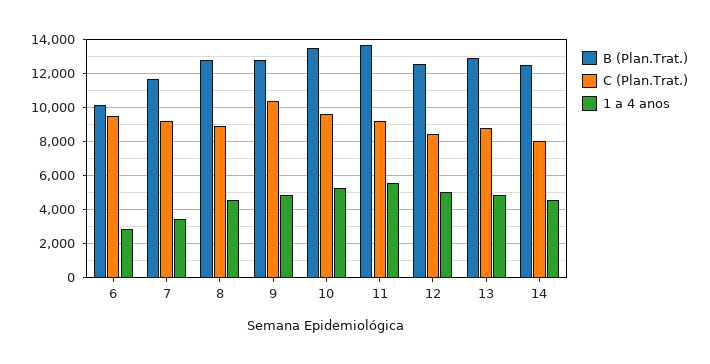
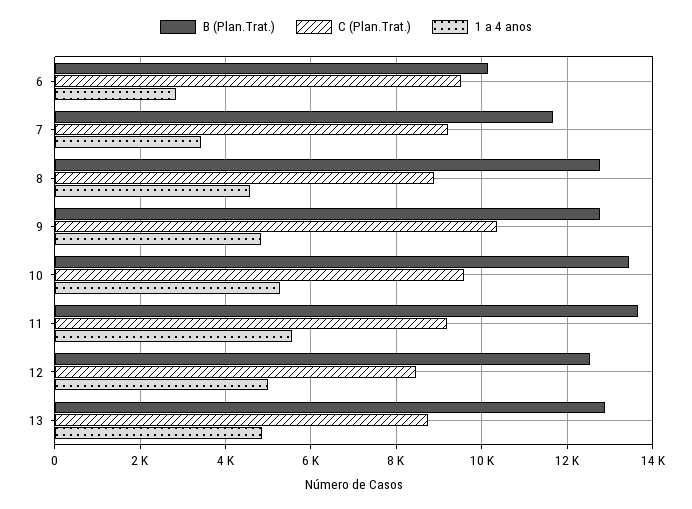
  {
    "B (Plan.Trat.)": {
      "6": 10200,
      "7": 11600,
      "8": 12800,
      "9": 12800,
      "10": 13400,
      "11": 13600,
      "12": 12600,
-     "13": 12800,
+     "13": 12800
-     "14": 12500
    },
    "C (Plan.Trat.)": {
      "6": 9600,
      "7": 9200,
      "8": 8800,
      "9": 10400,
      "10": 9600,
      "11": 9200,
      "12": 8400,
-     "13": 8800,
+     "13": 8800
-     "14": 8000
    },
    "1 a 4 anos": {
      "6": 2800,
      "7": 3400,
      "8": 4600,
      "9": 4800,
      "10": 5200,
      "11": 5600,
      "12": 5000,
-     "13": 4800,
+     "13": 4800
-     "14": 4500
    }
  }

